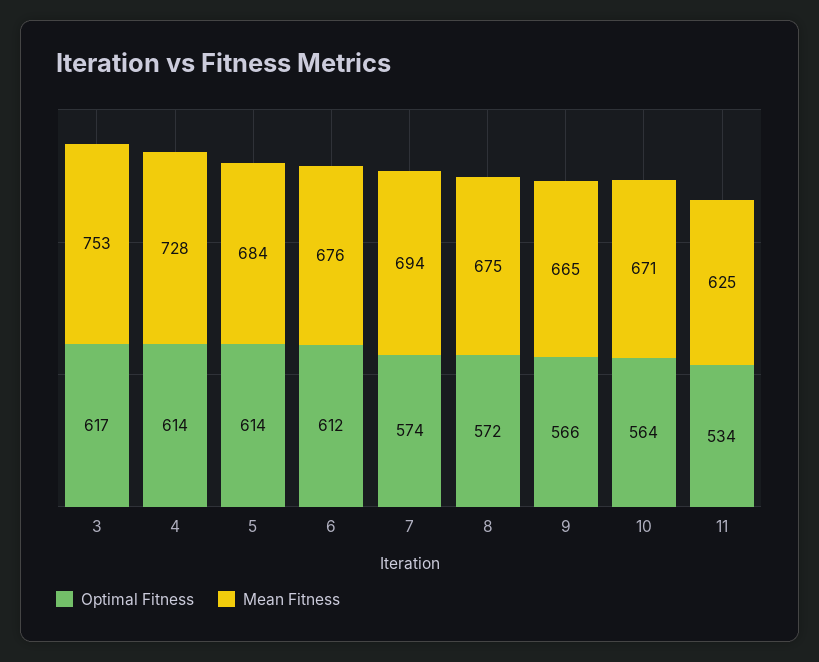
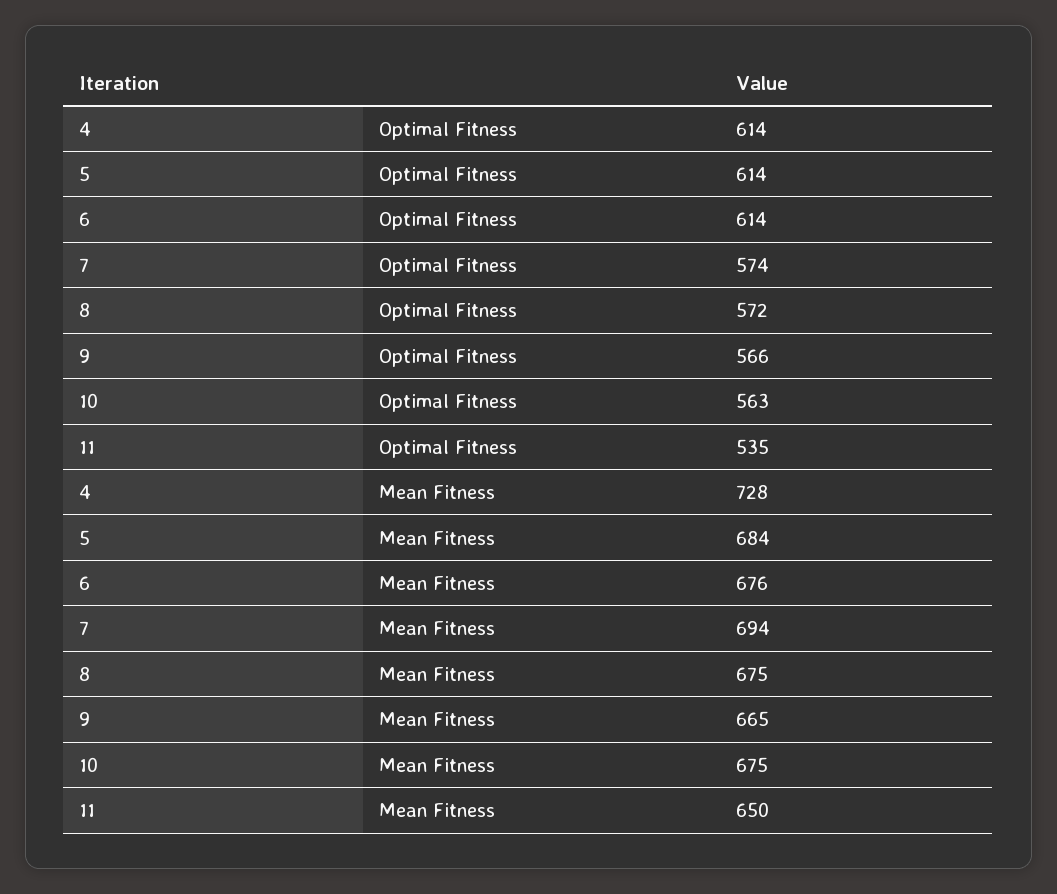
  {
    "Optimal Fitness": {
-     "3": 617,
      "4": 614,
      "5": 614,
-     "6": 612,
+     "6": 614,
      "7": 574,
      "8": 572,
      "9": 566,
-     "10": 564,
+     "10": 563,
-     "11": 534
+     "11": 535
    },
    "Mean Fitness": {
-     "3": 753,
      "4": 728,
      "5": 684,
      "6": 676,
      "7": 694,
      "8": 675,
      "9": 665,
-     "10": 671,
+     "10": 675,
-     "11": 625
+     "11": 650
    }
  }

